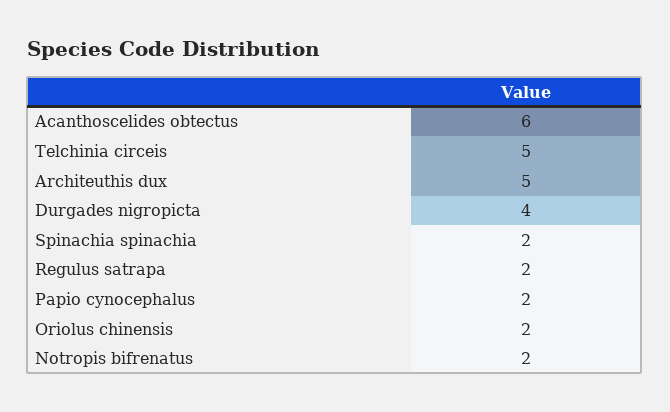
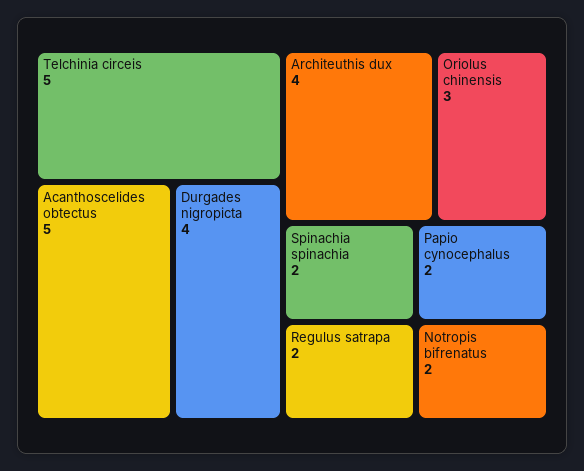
  {
-   "Acanthoscelides obtectus": 6,
+   "Acanthoscelides obtectus": 5,
    "Telchinia circeis": 5,
-   "Architeuthis dux": 5,
+   "Architeuthis dux": 4,
    "Durgades nigropicta": 4,
    "Spinachia spinachia": 2,
    "Regulus satrapa": 2,
    "Papio cynocephalus": 2,
-   "Oriolus chinensis": 2,
+   "Oriolus chinensis": 3,
    "Notropis bifrenatus": 2
  }

